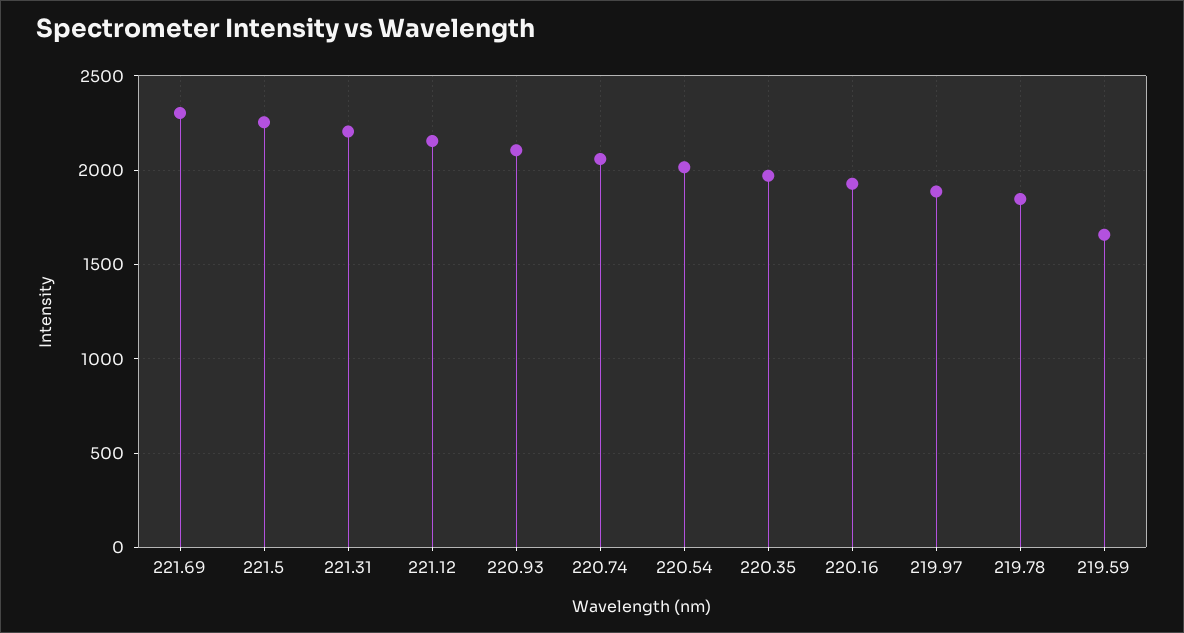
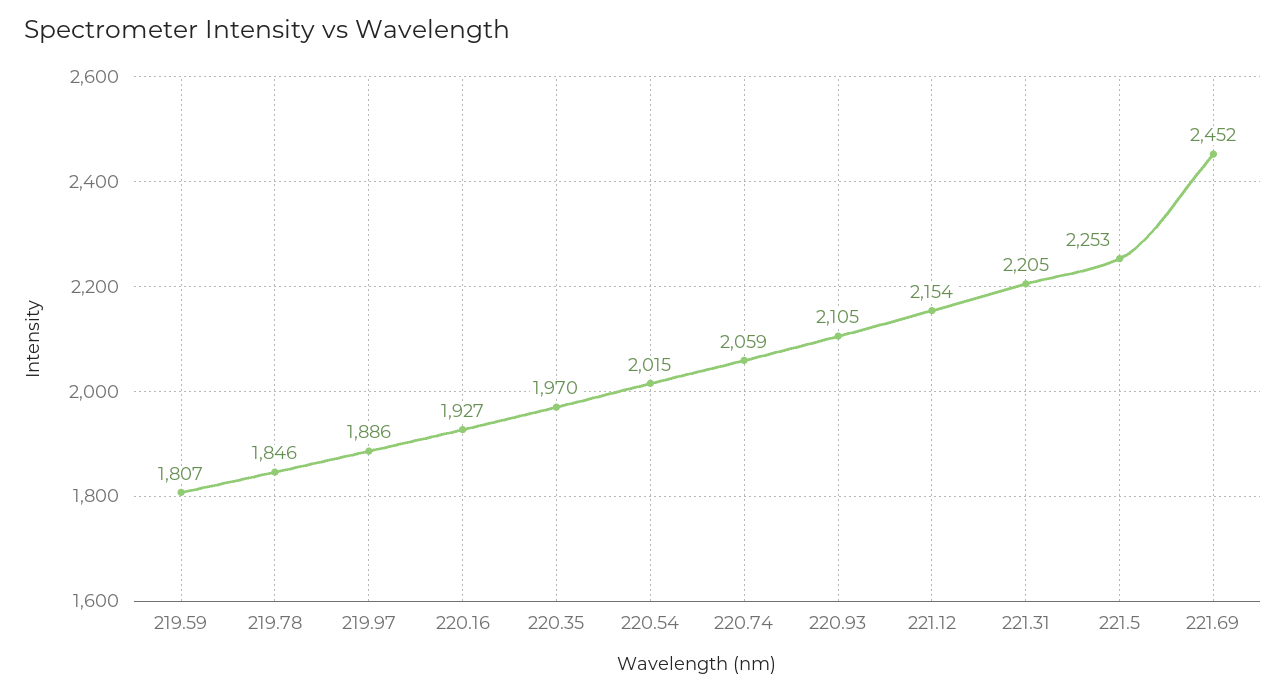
  {
-   "221.69": 2300,
+   "221.69": 2452,
    "221.5": 2253,
    "221.31": 2205,
    "221.12": 2154,
    "220.93": 2105,
    "220.74": 2059,
    "220.54": 2015,
    "220.35": 1970,
    "220.16": 1927,
    "219.97": 1886,
    "219.78": 1846,
-   "219.59": 1650
+   "219.59": 1807
  }

